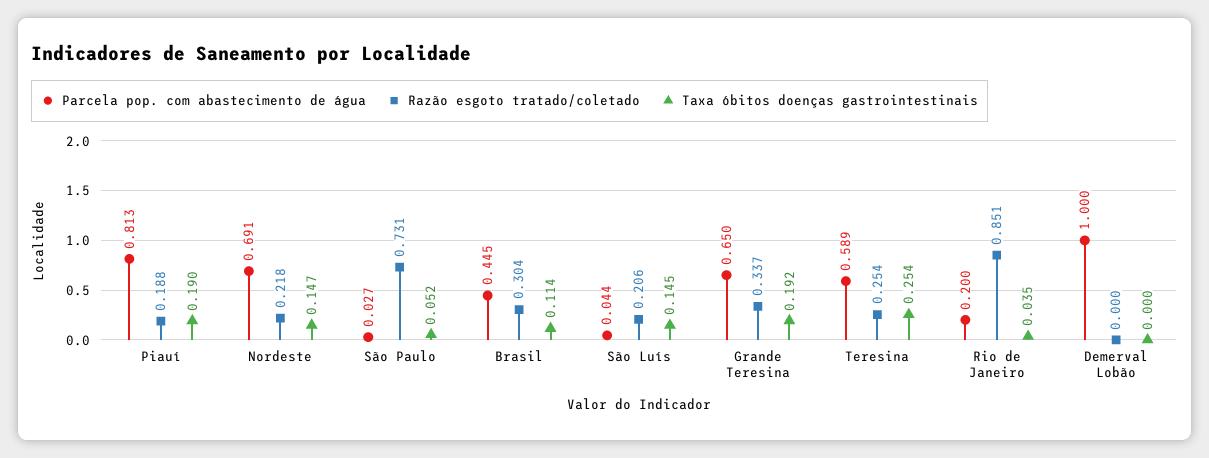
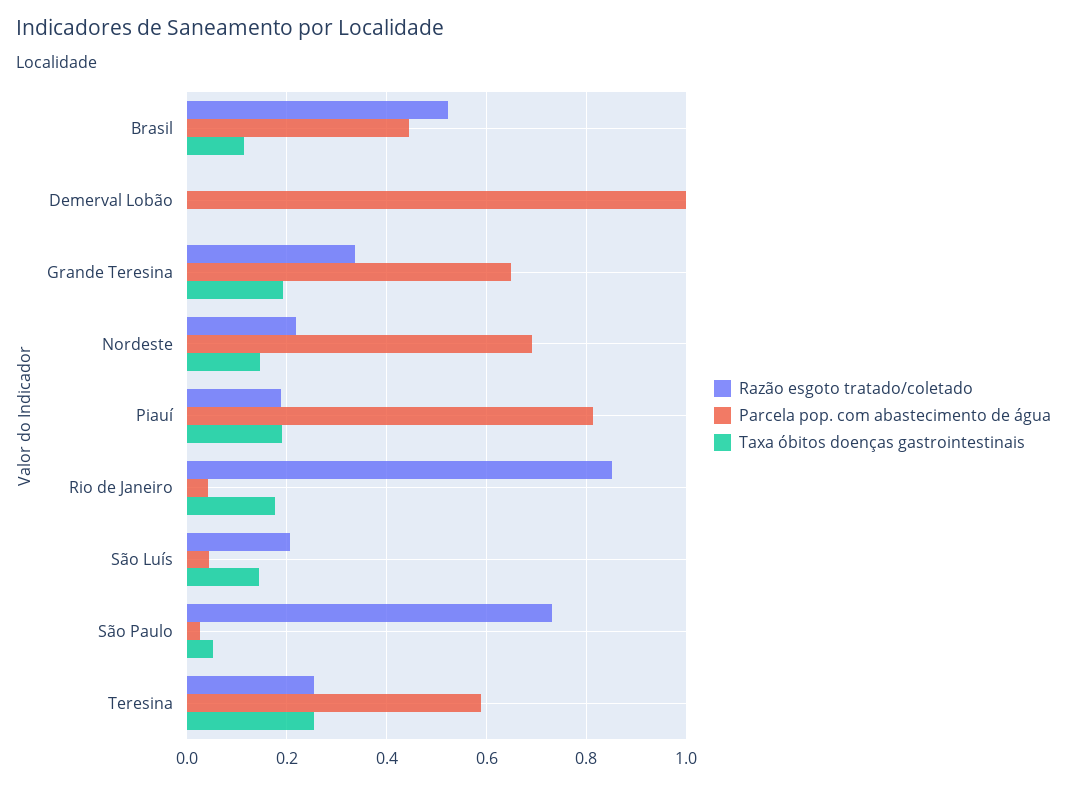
  {
    "Parcela pop. com abastecimento de água": {
      "Piauí": 0.813,
      "Nordeste": 0.691,
      "São Paulo": 0.027,
      "Brasil": 0.445,
      "São Luís": 0.044,
      "Grande Teresina": 0.65,
      "Teresina": 0.589,
-     "Rio de Janeiro": 0.2,
+     "Rio de Janeiro": 0.04,
      "Demerval Lobão": 1
    },
    "Razão esgoto tratado/coletado": {
      "Piauí": 0.188,
      "Nordeste": 0.218,
      "São Paulo": 0.731,
-     "Brasil": 0.304,
+     "Brasil": 0.52,
      "São Luís": 0.206,
      "Grande Teresina": 0.337,
      "Teresina": 0.254,
      "Rio de Janeiro": 0.851,
      "Demerval Lobão": 0
    },
    "Taxa óbitos doenças gastrointestinais": {
      "Piauí": 0.19,
      "Nordeste": 0.147,
      "São Paulo": 0.052,
      "Brasil": 0.114,
      "São Luís": 0.145,
      "Grande Teresina": 0.192,
      "Teresina": 0.254,
-     "Rio de Janeiro": 0.035,
+     "Rio de Janeiro": 0.18,
      "Demerval Lobão": 0
    }
  }

